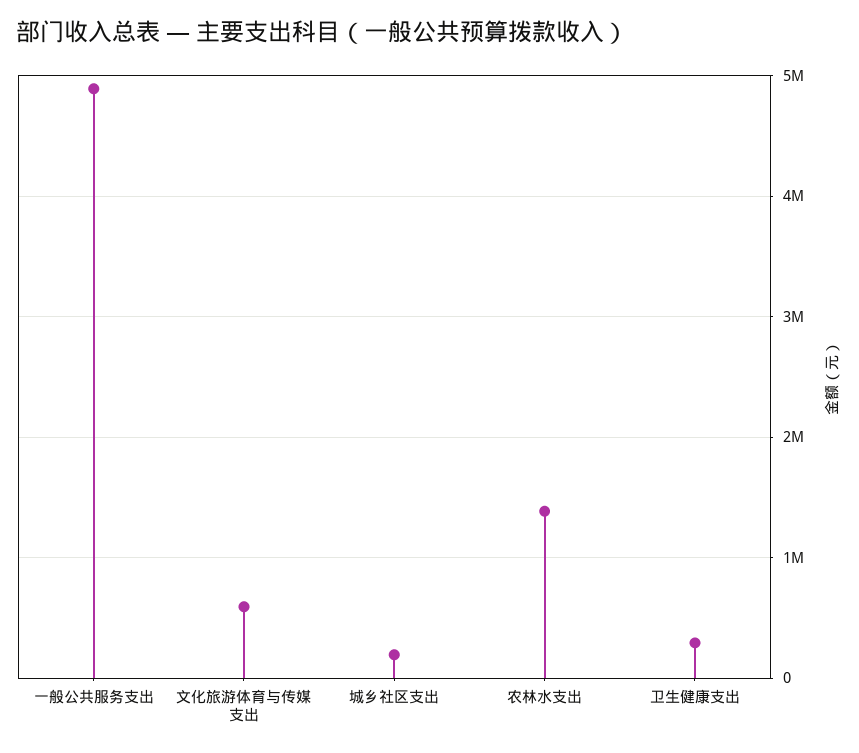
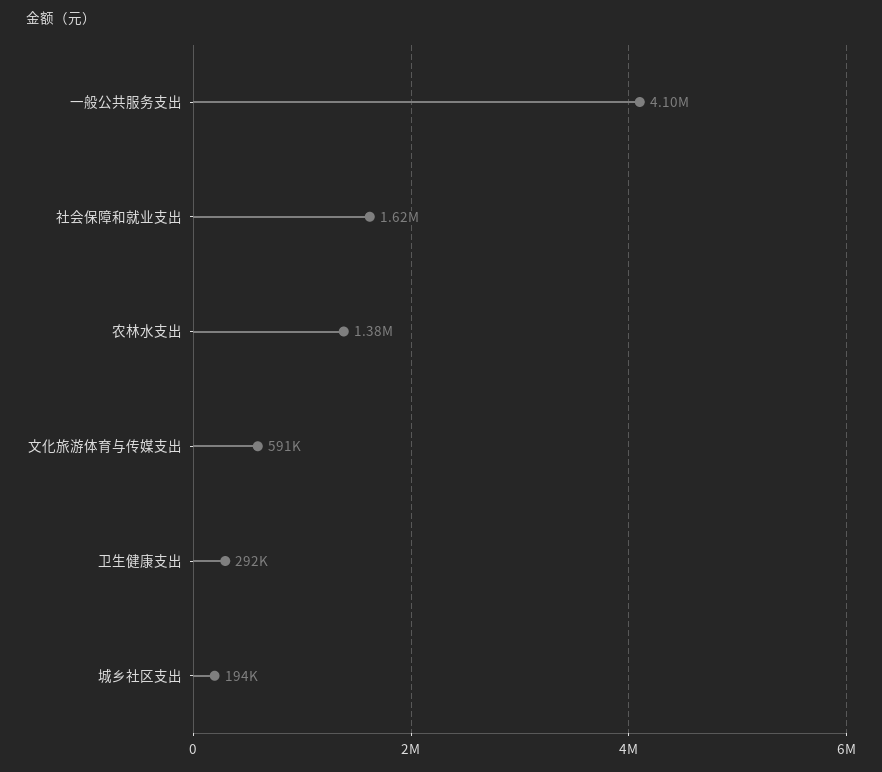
  {
-   "一般公共服务支出": 4900000,
+   "一般公共服务支出": 4100000,
    "文化旅游体育与传媒支出": 591000,
    "城乡社区支出": 194000,
    "农林水支出": 1380000,
-   "卫生健康支出": 292000
+   "卫生健康支出": 292000,
+   "社会保障和就业支出": 1620000
  }

